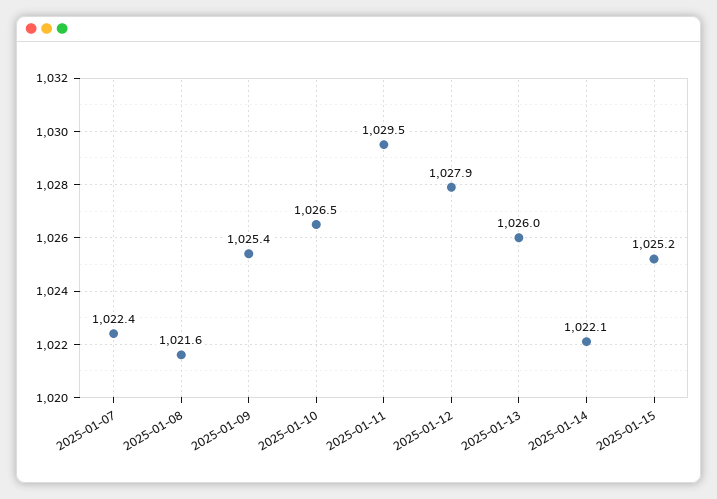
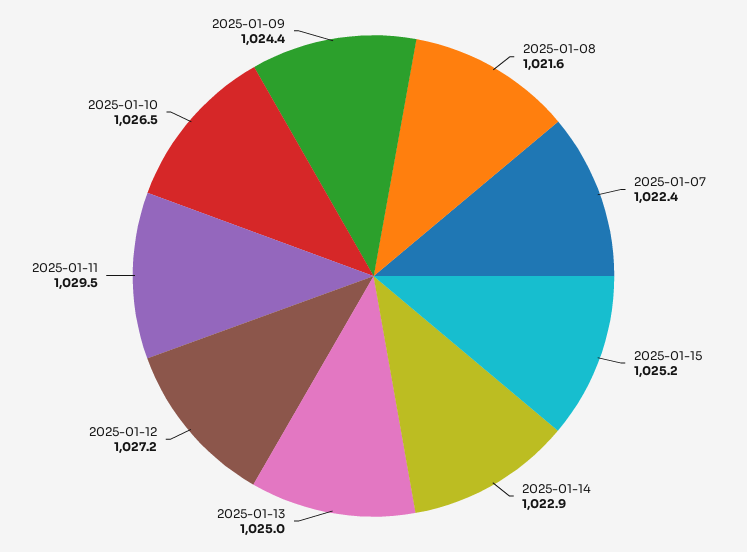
  {
    "2025-01-07": 1022.4,
    "2025-01-08": 1021.6,
-   "2025-01-09": 1025.4,
+   "2025-01-09": 1024.4,
    "2025-01-10": 1026.5,
    "2025-01-11": 1029.5,
-   "2025-01-12": 1027.9,
+   "2025-01-12": 1027.2,
-   "2025-01-13": 1026,
+   "2025-01-13": 1025,
-   "2025-01-14": 1022.1,
+   "2025-01-14": 1022.9,
    "2025-01-15": 1025.2
  }

